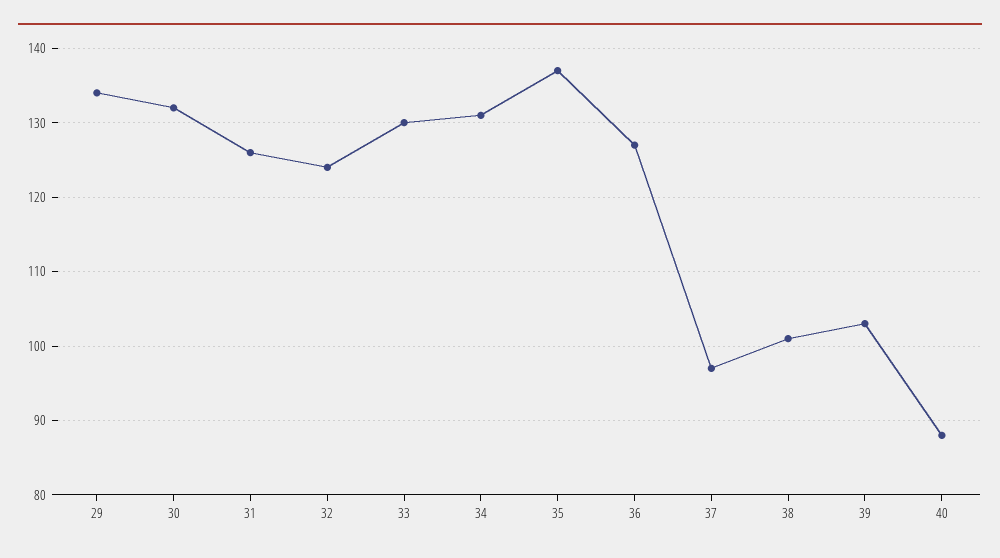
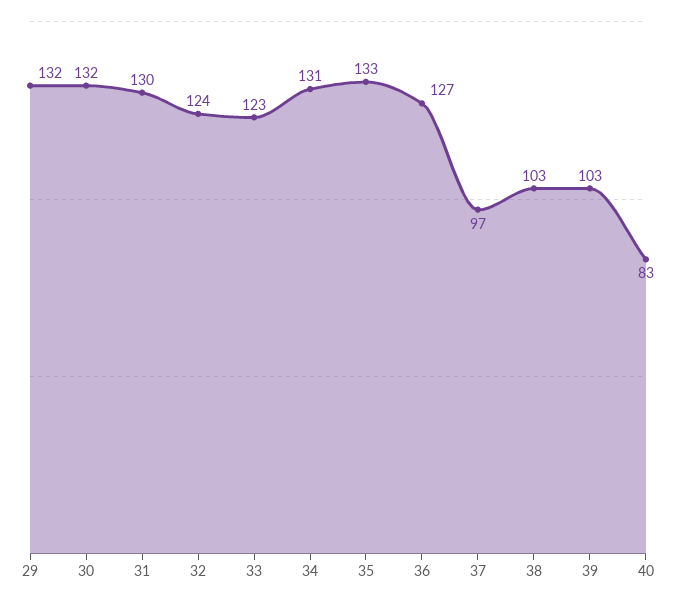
  {
-   "29": 134,
+   "29": 132,
    "30": 132,
-   "31": 126,
+   "31": 130,
    "32": 124,
-   "33": 130,
+   "33": 123,
    "34": 131,
-   "35": 137,
+   "35": 133,
    "36": 127,
    "37": 97,
-   "38": 101,
+   "38": 103,
    "39": 103,
-   "40": 88
+   "40": 83
  }

